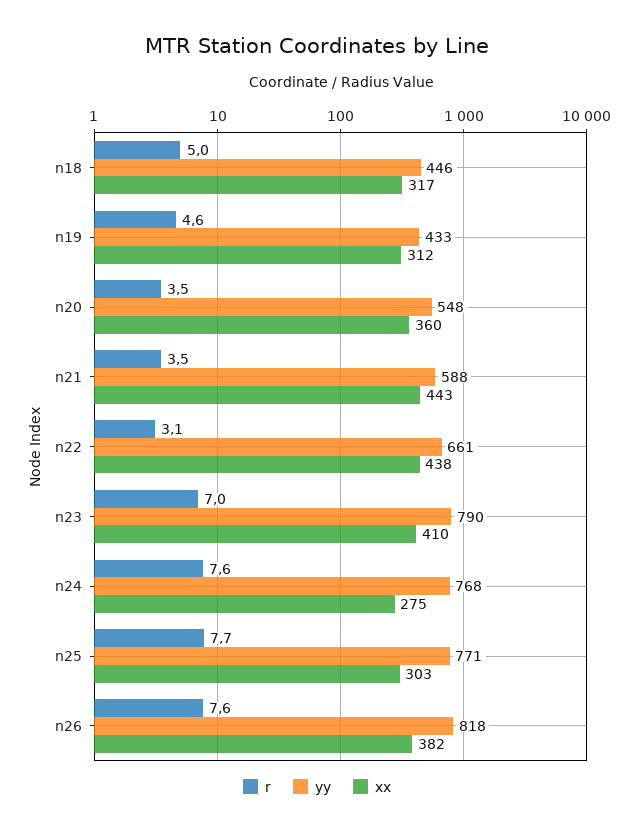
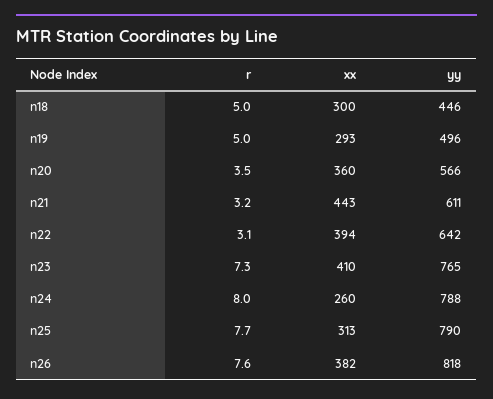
  {
    "r": {
      "n18": 5,
-     "n19": 4.6,
+     "n19": 5,
      "n20": 3.5,
-     "n21": 3.5,
+     "n21": 3.2,
      "n22": 3.1,
-     "n23": 7,
+     "n23": 7.3,
-     "n24": 7.6,
+     "n24": 8,
      "n25": 7.7,
      "n26": 7.6
    },
    "yy": {
      "n18": 446,
-     "n19": 433,
+     "n19": 496,
-     "n20": 548,
+     "n20": 566,
-     "n21": 588,
+     "n21": 611,
-     "n22": 661,
+     "n22": 642,
-     "n23": 790,
+     "n23": 765,
-     "n24": 768,
+     "n24": 788,
-     "n25": 771,
+     "n25": 790,
      "n26": 818
    },
    "xx": {
-     "n18": 317,
+     "n18": 300,
-     "n19": 312,
+     "n19": 293,
      "n20": 360,
      "n21": 443,
-     "n22": 438,
+     "n22": 394,
      "n23": 410,
-     "n24": 275,
+     "n24": 260,
-     "n25": 303,
+     "n25": 313,
      "n26": 382
    }
  }

